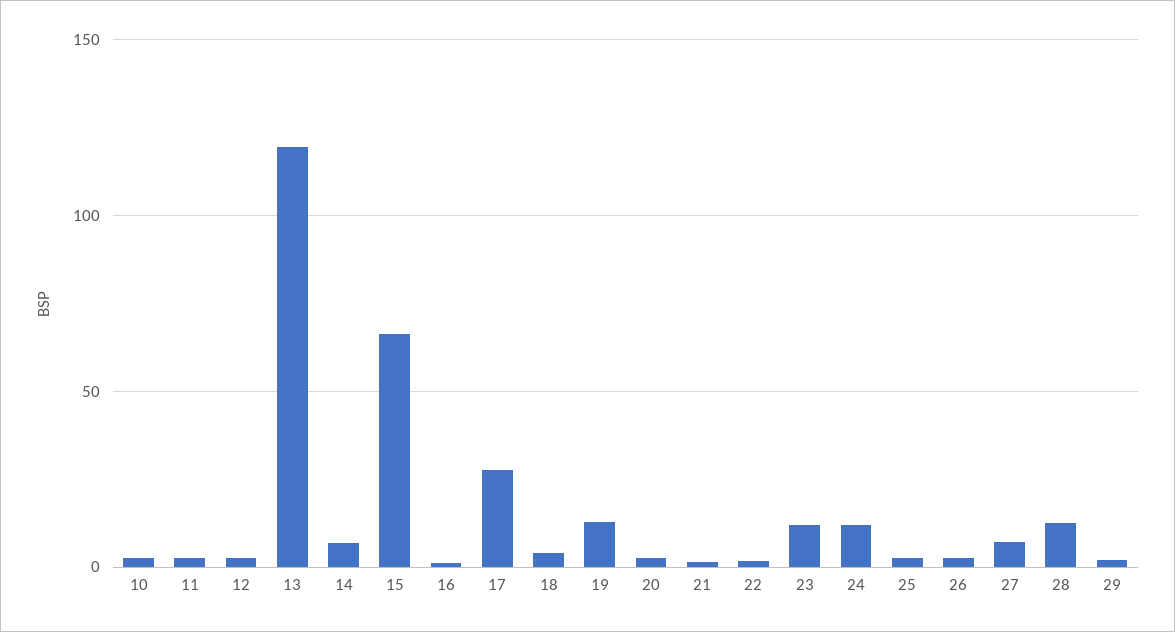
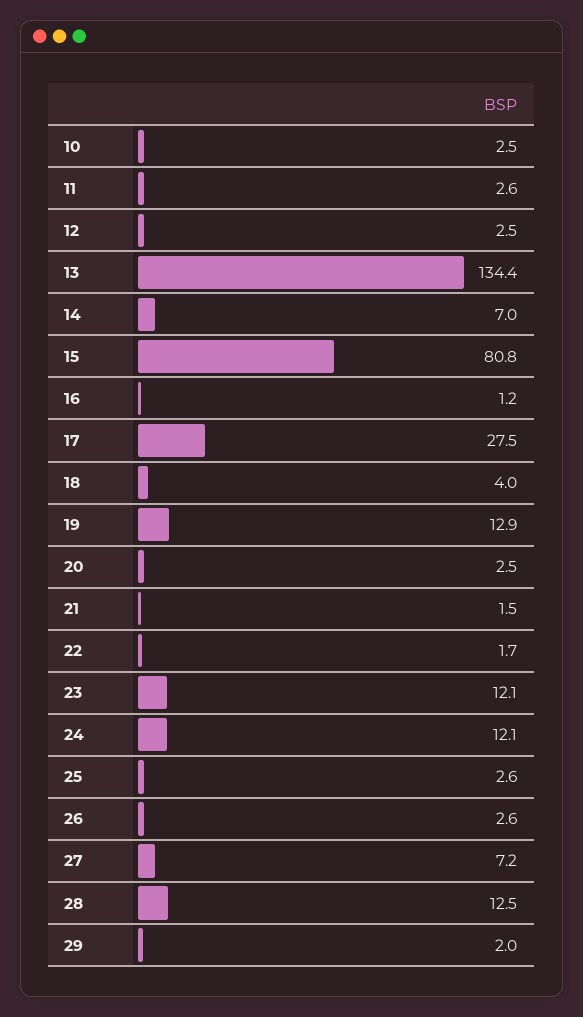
  {
    "10": 2.5,
    "11": 2.6,
    "12": 2.5,
-   "13": 120,
+   "13": 134.4,
    "14": 7,
-   "15": 65,
+   "15": 80.8,
    "16": 1.2,
    "17": 27.5,
    "18": 4,
    "19": 12.9,
    "20": 2.5,
    "21": 1.5,
    "22": 1.7,
    "23": 12.1,
    "24": 12.1,
    "25": 2.6,
    "26": 2.6,
    "27": 7.2,
    "28": 12.5,
    "29": 2
  }

